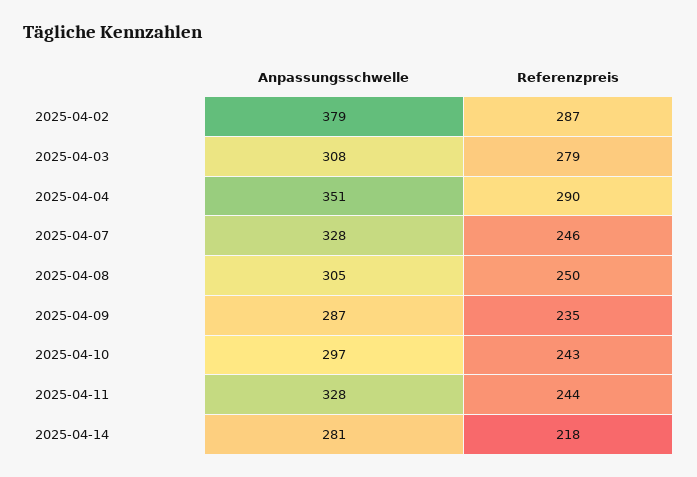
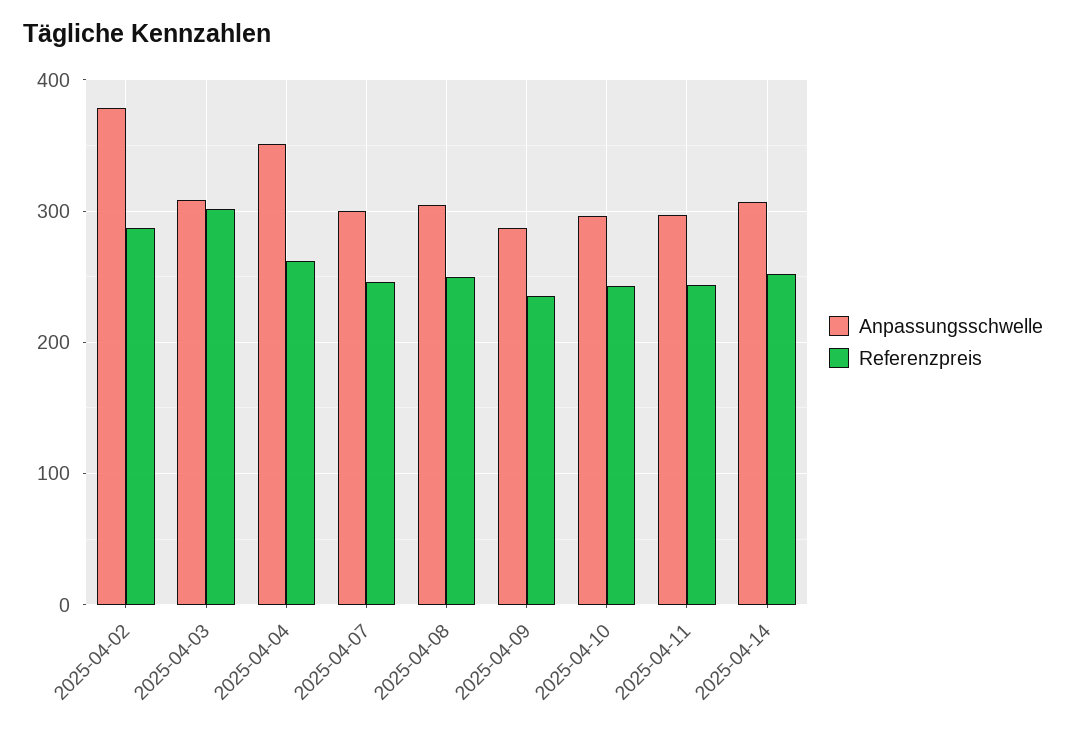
  {
    "Anpassungsschwelle": {
      "2025-04-02": 379,
      "2025-04-03": 308,
      "2025-04-04": 351,
-     "2025-04-07": 328,
+     "2025-04-07": 300,
      "2025-04-08": 305,
      "2025-04-09": 287,
      "2025-04-10": 297,
-     "2025-04-11": 328,
+     "2025-04-11": 300,
-     "2025-04-14": 281
+     "2025-04-14": 310
    },
    "Referenzpreis": {
      "2025-04-02": 287,
-     "2025-04-03": 279,
+     "2025-04-03": 300,
-     "2025-04-04": 290,
+     "2025-04-04": 260,
      "2025-04-07": 246,
      "2025-04-08": 250,
      "2025-04-09": 235,
      "2025-04-10": 243,
      "2025-04-11": 244,
-     "2025-04-14": 218
+     "2025-04-14": 250
    }
  }

